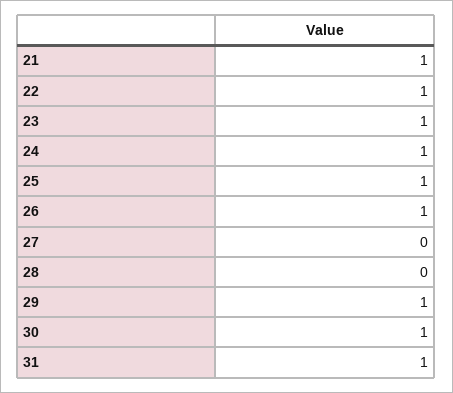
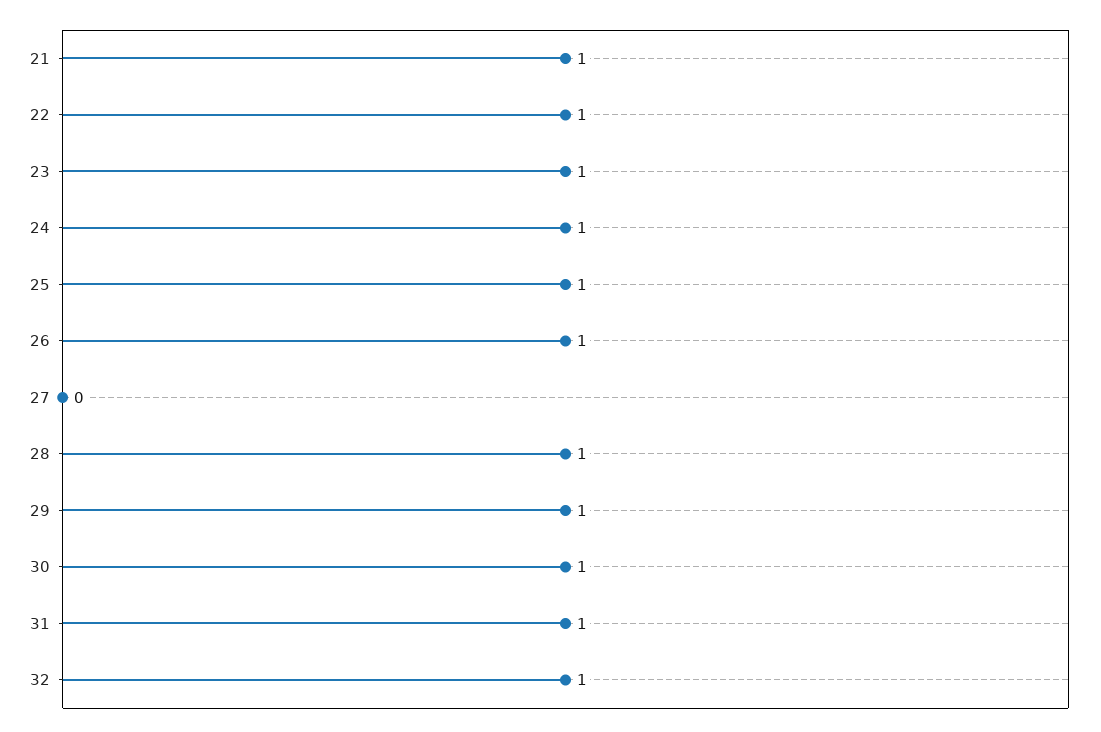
  {
    "21": 1,
    "22": 1,
    "23": 1,
    "24": 1,
    "25": 1,
    "26": 1,
    "27": 0,
-   "28": 0,
+   "28": 1,
    "29": 1,
    "30": 1,
-   "31": 1
+   "31": 1,
+   "32": 1
  }

